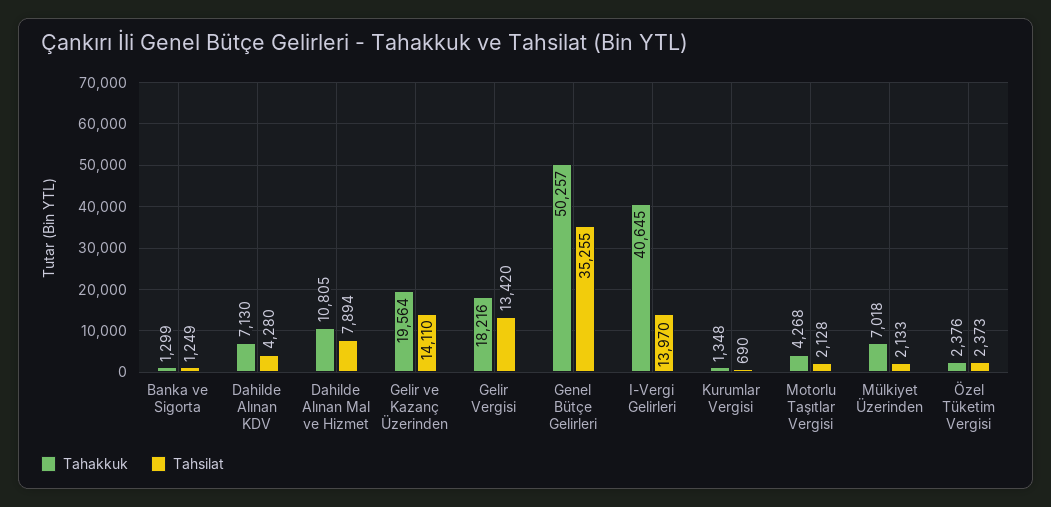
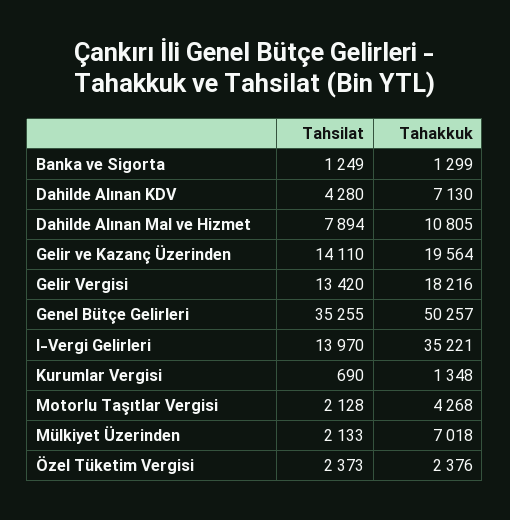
  {
    "Tahakkuk": {
      "Banka ve Sigorta": 1299,
      "Dahilde Alınan KDV": 7130,
      "Dahilde Alınan Mal ve Hizmet": 10805,
      "Gelir ve Kazanç Üzerinden": 19564,
      "Gelir Vergisi": 18216,
      "Genel Bütçe Gelirleri": 50257,
-     "I-Vergi Gelirleri": 40645,
+     "I-Vergi Gelirleri": 35221,
      "Kurumlar Vergisi": 1348,
      "Motorlu Taşıtlar Vergisi": 4268,
      "Mülkiyet Üzerinden": 7018,
      "Özel Tüketim Vergisi": 2376
    },
    "Tahsilat": {
      "Banka ve Sigorta": 1249,
      "Dahilde Alınan KDV": 4280,
      "Dahilde Alınan Mal ve Hizmet": 7894,
      "Gelir ve Kazanç Üzerinden": 14110,
      "Gelir Vergisi": 13420,
      "Genel Bütçe Gelirleri": 35255,
      "I-Vergi Gelirleri": 13970,
      "Kurumlar Vergisi": 690,
      "Motorlu Taşıtlar Vergisi": 2128,
      "Mülkiyet Üzerinden": 2133,
      "Özel Tüketim Vergisi": 2373
    }
  }

